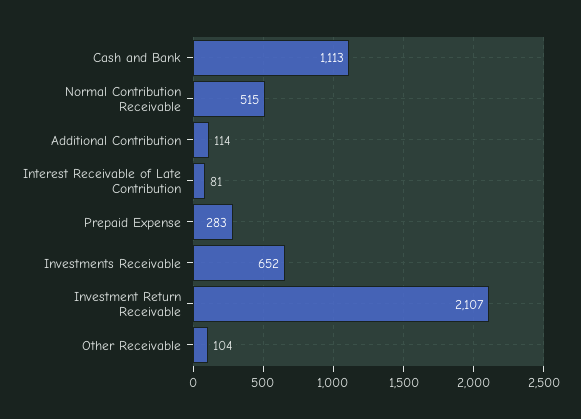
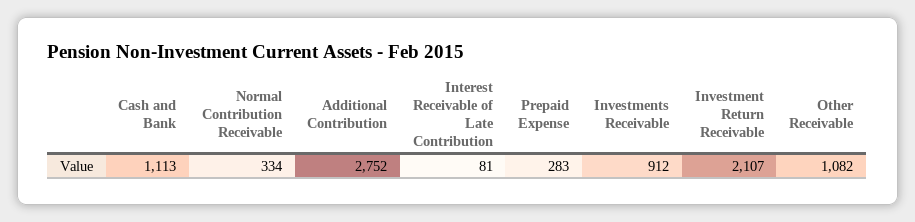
  {
    "Cash and Bank": 1113,
-   "Normal Contribution Receivable": 515,
+   "Normal Contribution Receivable": 334,
-   "Additional Contribution": 114,
+   "Additional Contribution": 2752,
    "Interest Receivable of Late Contribution": 81,
    "Prepaid Expense": 283,
-   "Investments Receivable": 652,
+   "Investments Receivable": 912,
    "Investment Return Receivable": 2107,
-   "Other Receivable": 104
+   "Other Receivable": 1082
  }

